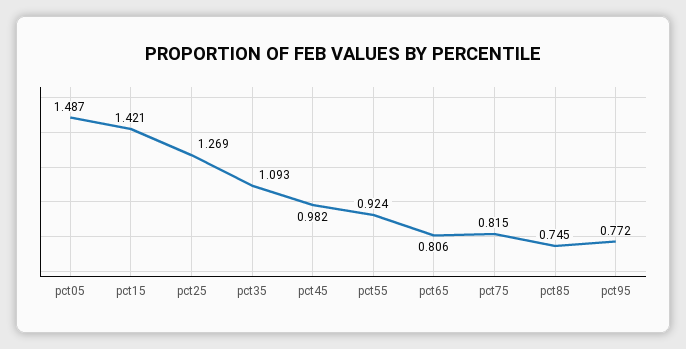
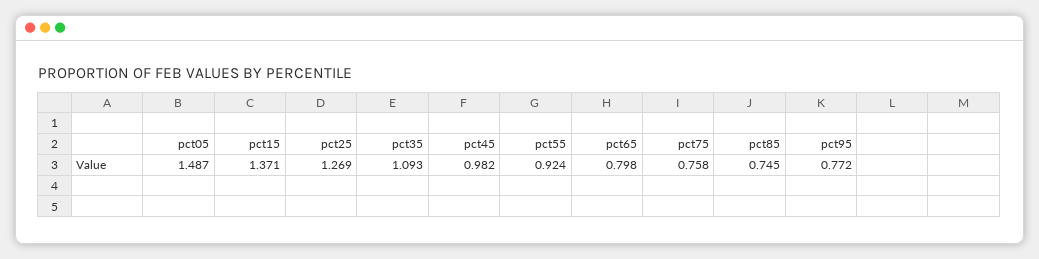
  {
    "pct05": 1.487,
-   "pct15": 1.421,
+   "pct15": 1.371,
    "pct25": 1.269,
    "pct35": 1.093,
    "pct45": 0.982,
    "pct55": 0.924,
-   "pct65": 0.806,
+   "pct65": 0.798,
-   "pct75": 0.815,
+   "pct75": 0.758,
    "pct85": 0.745,
    "pct95": 0.772
  }

